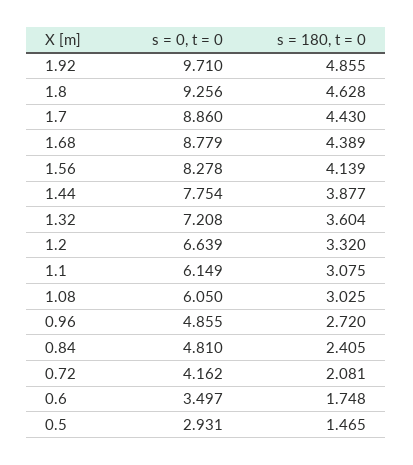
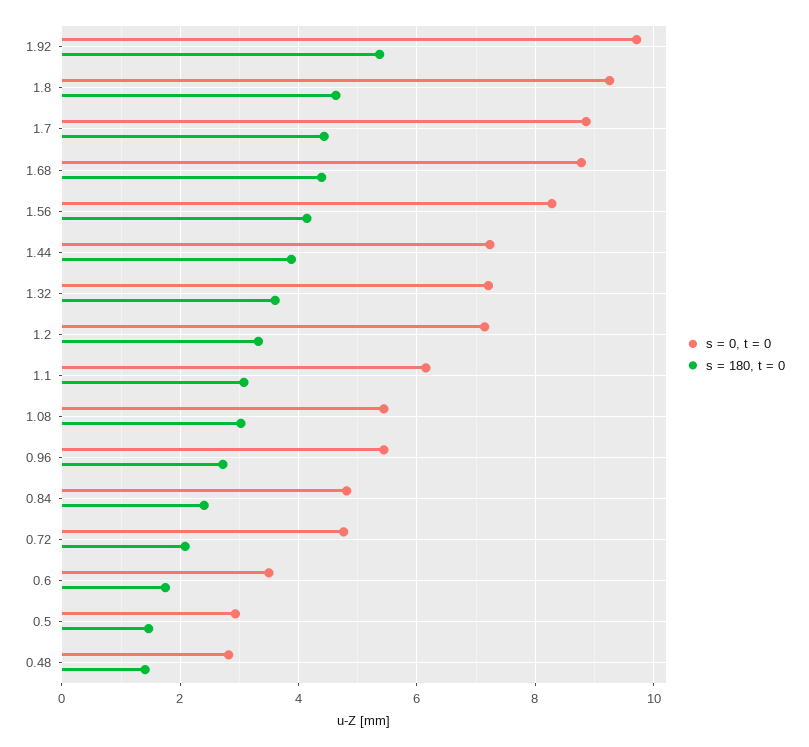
  {
    "s = 0, t = 0": {
      "1.92": 9.71,
      "1.8": 9.256,
      "1.7": 8.86,
      "1.68": 8.779,
      "1.56": 8.278,
-     "1.44": 7.754,
+     "1.44": 7.2,
      "1.32": 7.208,
-     "1.2": 6.639,
+     "1.2": 7.2,
      "1.1": 6.149,
-     "1.08": 6.05,
+     "1.08": 5.4,
-     "0.96": 4.855,
+     "0.96": 5.4,
      "0.84": 4.81,
-     "0.72": 4.162,
+     "0.72": 4.8,
      "0.6": 3.497,
-     "0.5": 2.931
+     "0.5": 2.931,
+     "0.48": 2.8
    },
    "s = 180, t = 0": {
-     "1.92": 4.855,
+     "1.92": 5.4,
      "1.8": 4.628,
      "1.7": 4.43,
      "1.68": 4.389,
      "1.56": 4.139,
      "1.44": 3.877,
      "1.32": 3.604,
      "1.2": 3.32,
      "1.1": 3.075,
      "1.08": 3.025,
      "0.96": 2.72,
      "0.84": 2.405,
      "0.72": 2.081,
      "0.6": 1.748,
-     "0.5": 1.465
+     "0.5": 1.465,
+     "0.48": 1.4
    }
  }

